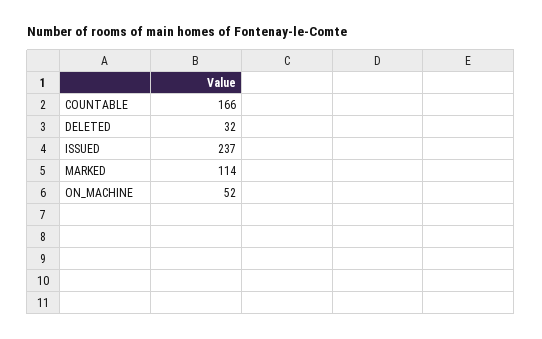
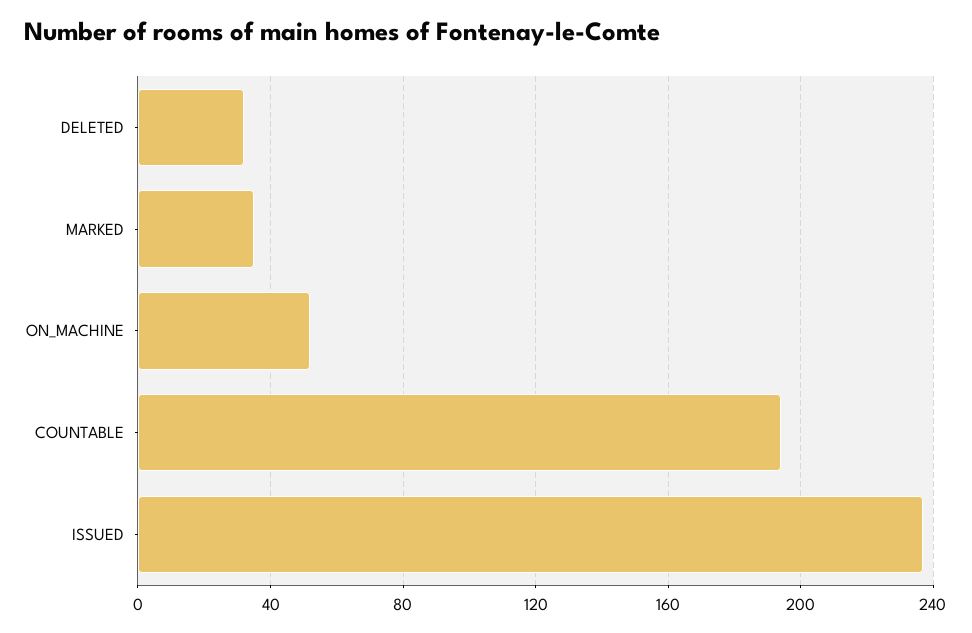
  {
-   "COUNTABLE": 166,
+   "COUNTABLE": 195,
    "DELETED": 32,
    "ISSUED": 237,
-   "MARKED": 114,
+   "MARKED": 35,
    "ON_MACHINE": 52
  }

